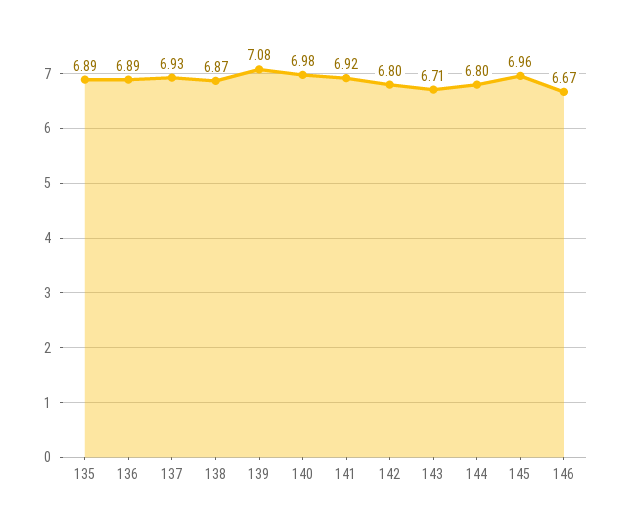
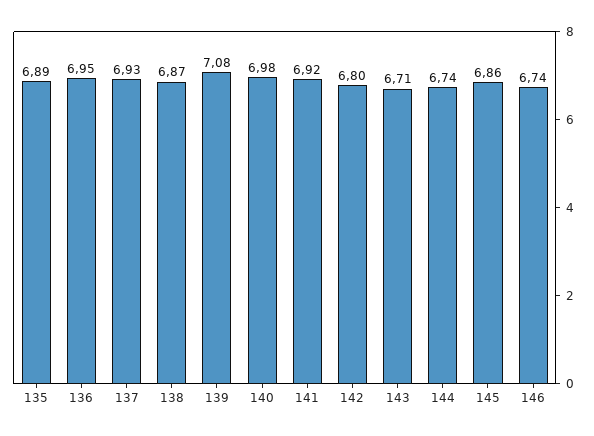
  {
    "135": 6.89,
-   "136": 6.89,
+   "136": 6.95,
    "137": 6.93,
    "138": 6.87,
    "139": 7.08,
    "140": 6.98,
    "141": 6.92,
    "142": 6.8,
    "143": 6.71,
-   "144": 6.8,
+   "144": 6.74,
-   "145": 6.96,
+   "145": 6.86,
-   "146": 6.67
+   "146": 6.74
  }

